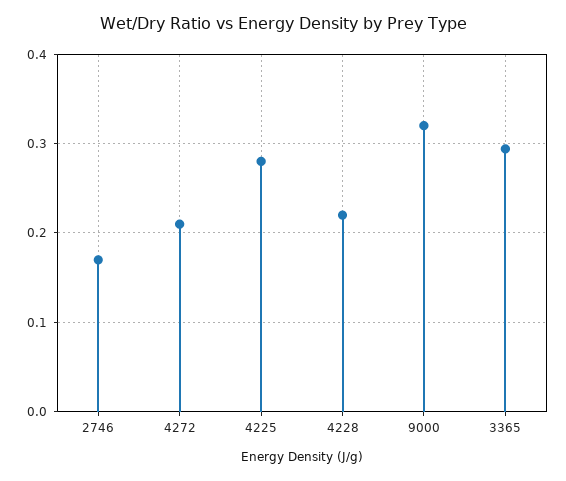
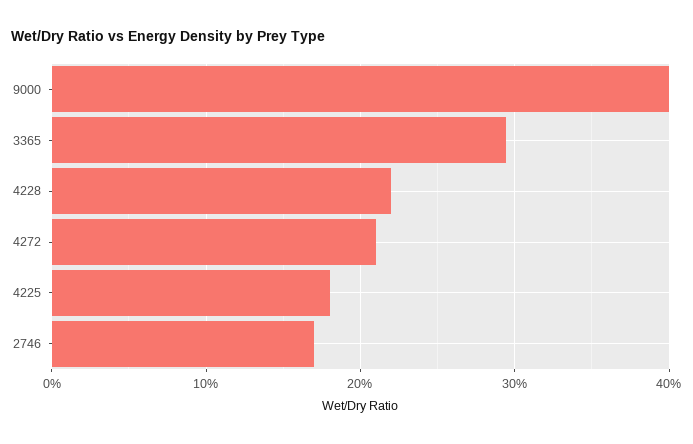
  {
    "2746": 0.17,
    "4272": 0.21,
-   "4225": 0.28,
+   "4225": 0.18,
    "4228": 0.22,
-   "9000": 0.32,
+   "9000": 0.4,
    "3365": 0.29
  }

